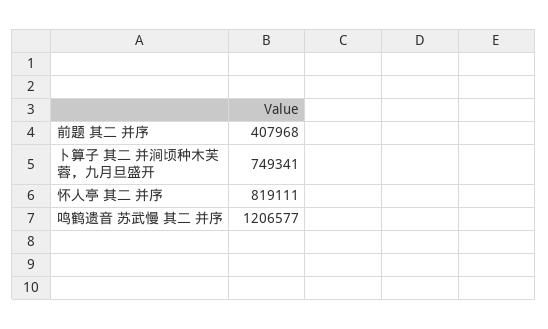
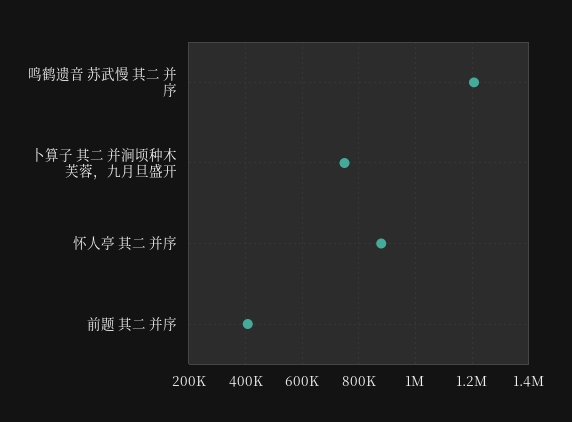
  {
    "前题 其二 并序": 407968,
    "卜算子 其二 并涧顷种木芙蓉，九月旦盛开": 749341,
-   "怀人亭 其二 并序": 819111,
+   "怀人亭 其二 并序": 875000,
    "鸣鹤遗音 苏武慢 其二 并序": 1206577
  }

